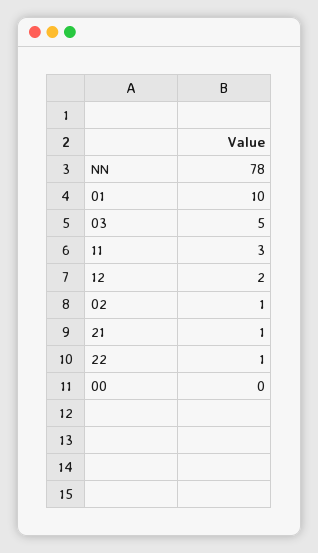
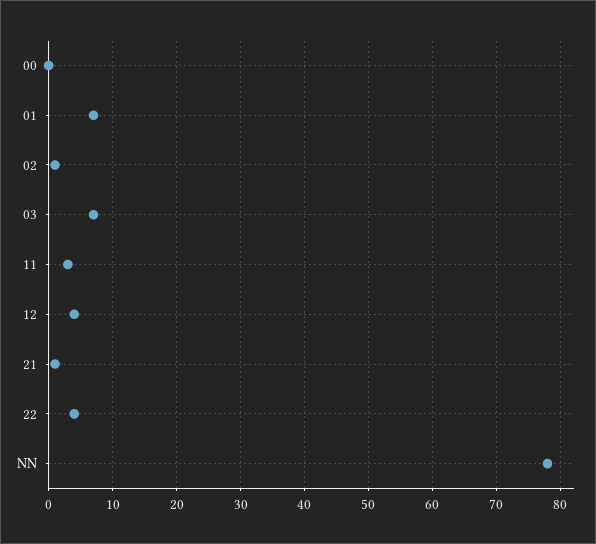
  {
    "NN": 78,
-   "01": 10,
+   "01": 7,
-   "03": 5,
+   "03": 7,
    "11": 3,
-   "12": 2,
+   "12": 4,
    "02": 1,
    "21": 1,
-   "22": 1,
+   "22": 4,
    "00": 0
  }

